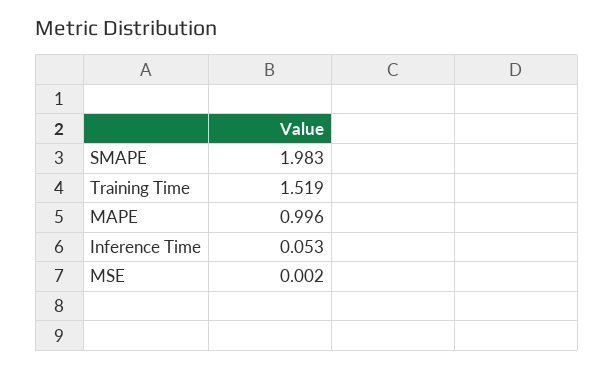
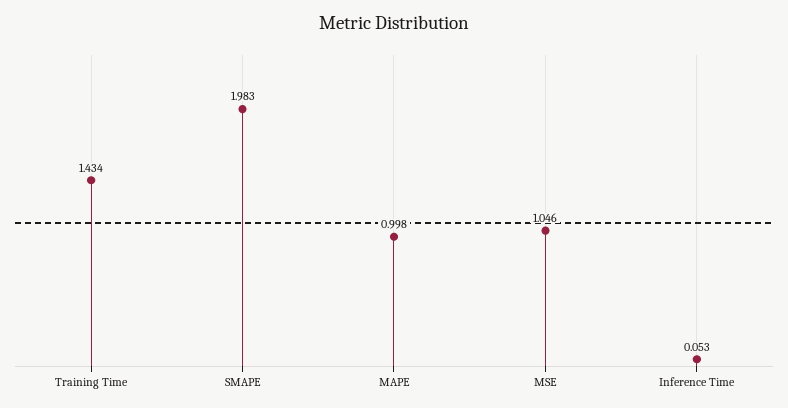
  {
    "SMAPE": 1.983,
-   "Training Time": 1.519,
+   "Training Time": 1.434,
-   "MAPE": 0.996,
+   "MAPE": 0.998,
    "Inference Time": 0.053,
-   "MSE": 0.002
+   "MSE": 1.046
  }

